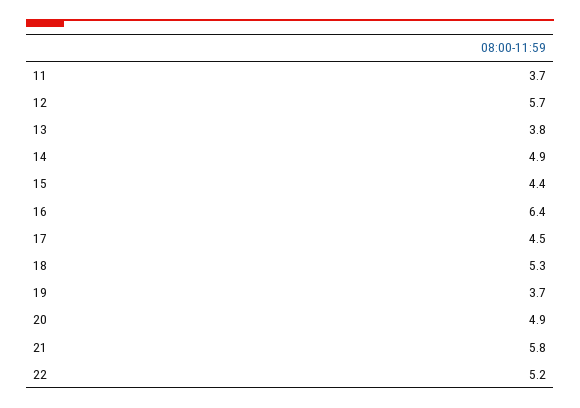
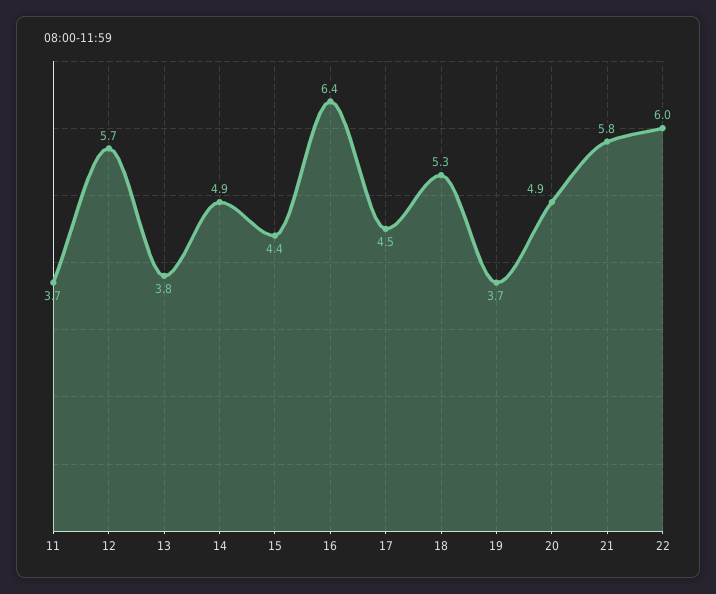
  {
    "11": 3.7,
    "12": 5.7,
    "13": 3.8,
    "14": 4.9,
    "15": 4.4,
    "16": 6.4,
    "17": 4.5,
    "18": 5.3,
    "19": 3.7,
    "20": 4.9,
    "21": 5.8,
-   "22": 5.2
+   "22": 6
  }

